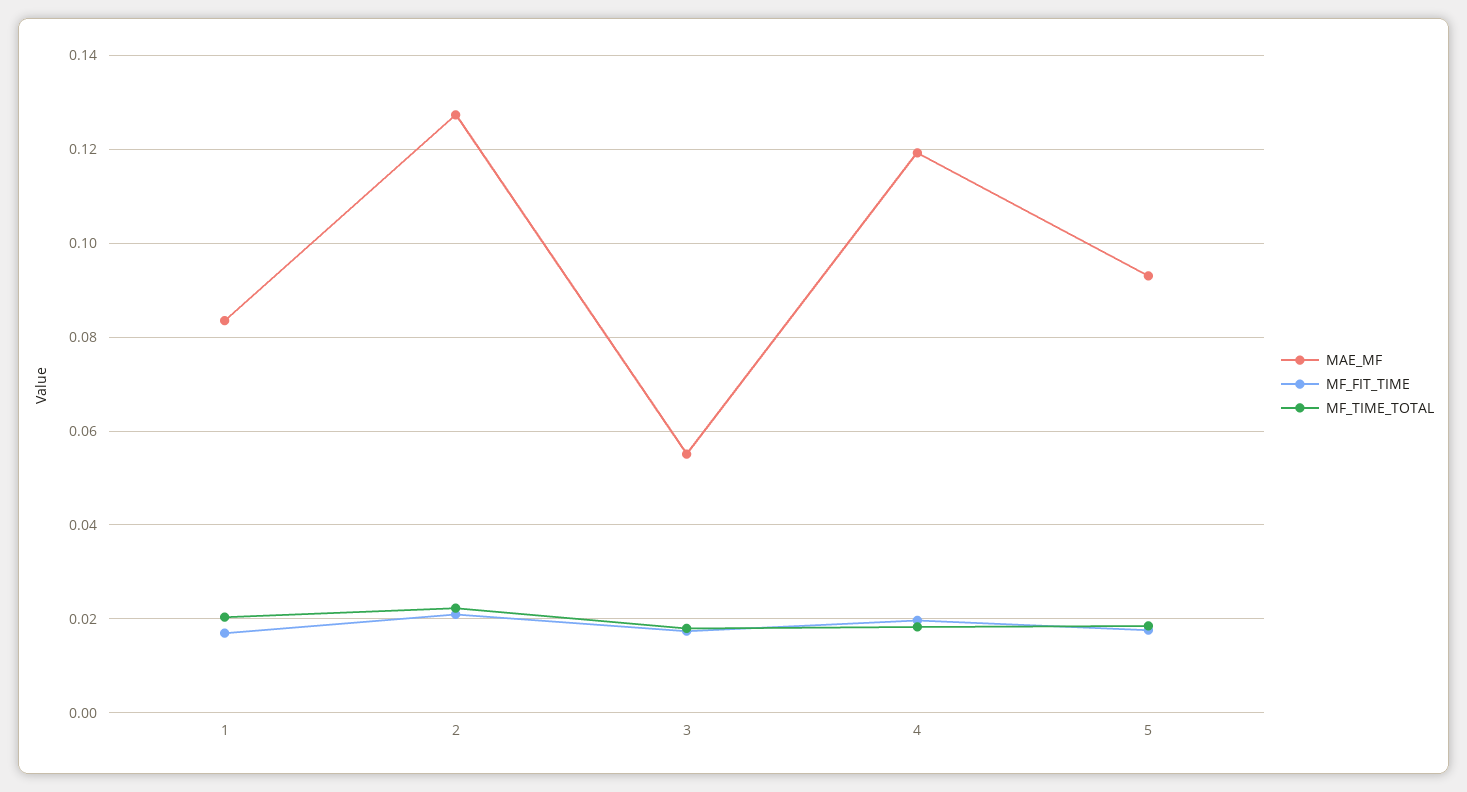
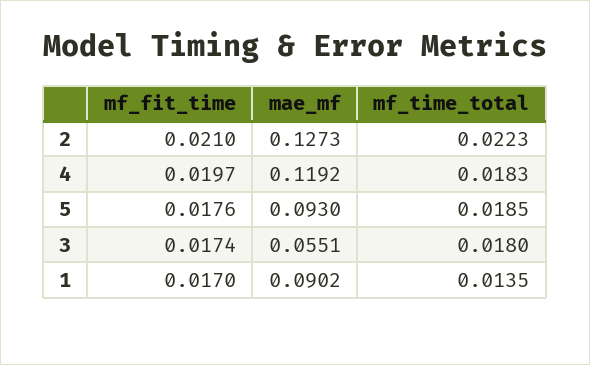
  {
    "MAE_MF": {
-     "1": 0.084,
+     "1": 0.0902,
      "2": 0.1273,
      "3": 0.0551,
      "4": 0.1192,
      "5": 0.093
    },
    "MF_FIT_TIME": {
      "1": 0.017,
      "2": 0.021,
      "3": 0.0174,
      "4": 0.0197,
      "5": 0.0176
    },
    "MF_TIME_TOTAL": {
-     "1": 0.02,
+     "1": 0.0135,
      "2": 0.0223,
      "3": 0.018,
      "4": 0.0183,
      "5": 0.0185
    }
  }

